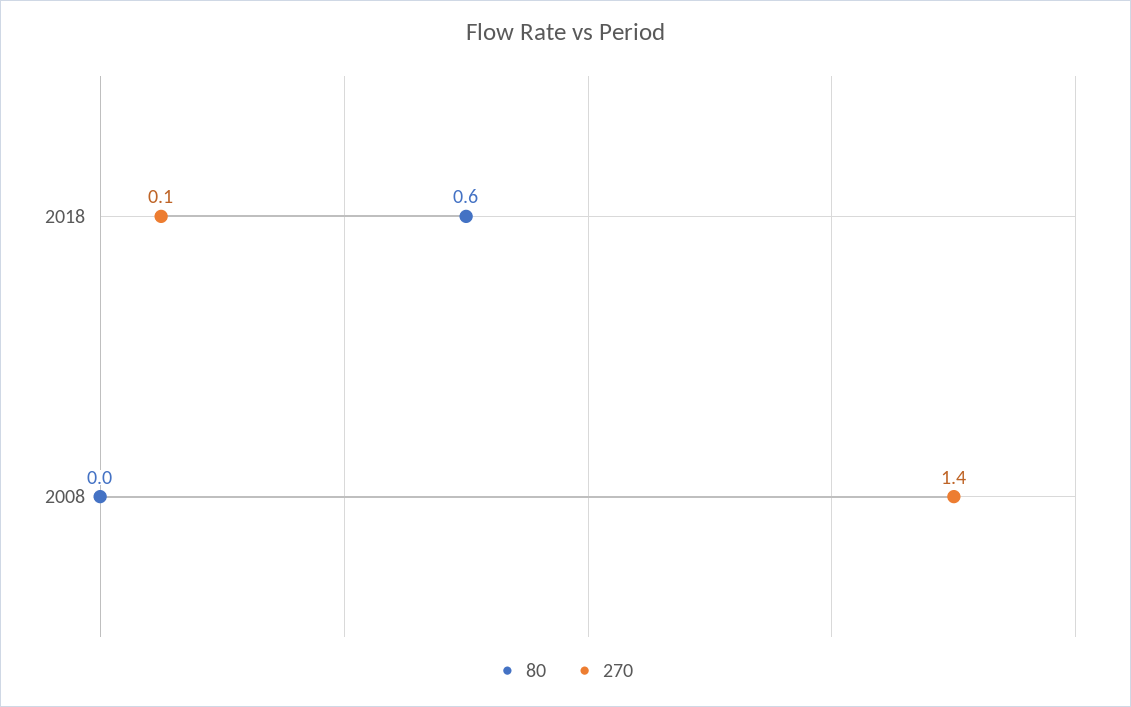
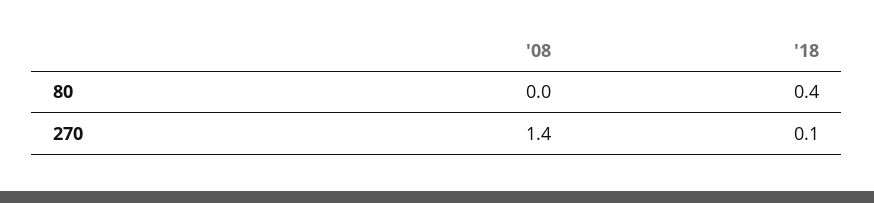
  {
    "80": {
-     "2018": 0.6,
+     "2018": 0.4,
      "2008": 0
    },
    "270": {
      "2018": 0.1,
      "2008": 1.4
    }
  }

